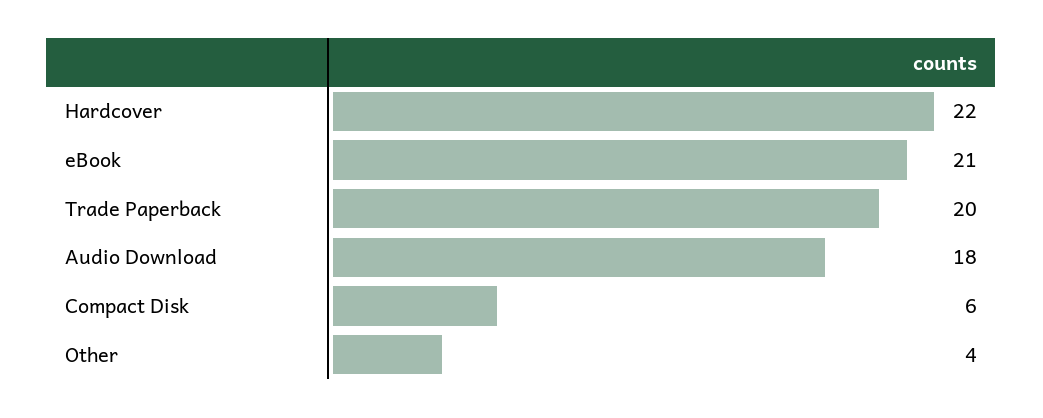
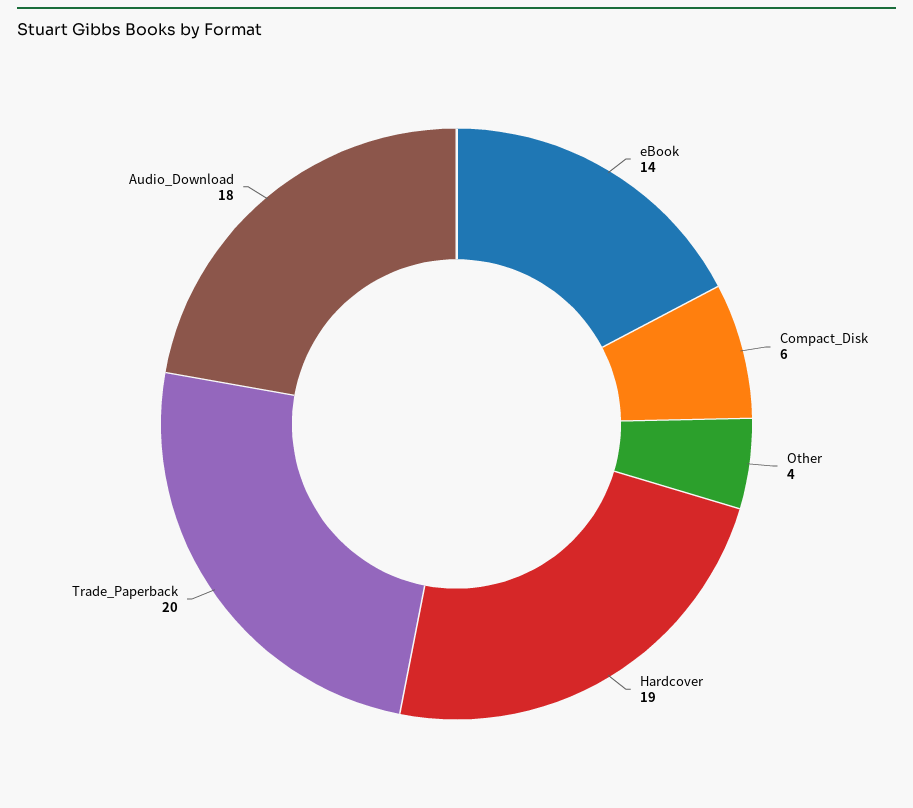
  {
-   "Hardcover": 22,
+   "Hardcover": 19,
-   "eBook": 21,
+   "eBook": 14,
    "Trade Paperback": 20,
    "Audio Download": 18,
    "Compact Disk": 6,
    "Other": 4
  }

